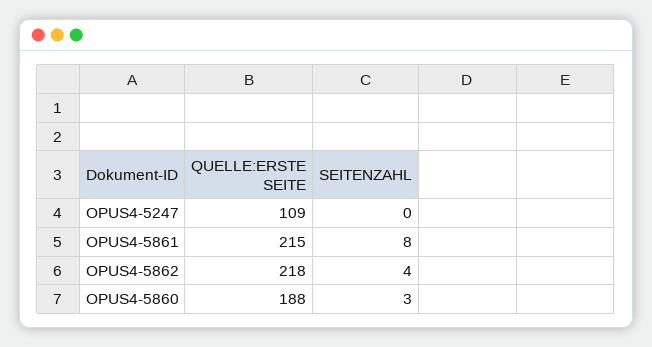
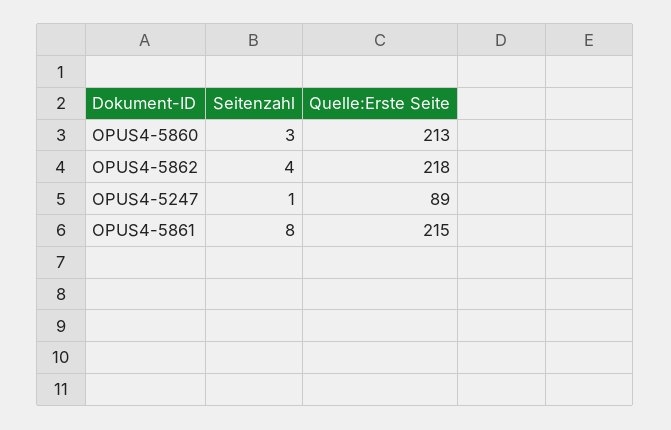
  {
    "QUELLE:ERSTE SEITE": {
-     "OPUS4-5247": 109,
+     "OPUS4-5247": 89,
      "OPUS4-5861": 215,
      "OPUS4-5862": 218,
-     "OPUS4-5860": 188
+     "OPUS4-5860": 213
    },
    "SEITENZAHL": {
-     "OPUS4-5247": 0,
+     "OPUS4-5247": 1,
      "OPUS4-5861": 8,
      "OPUS4-5862": 4,
      "OPUS4-5860": 3
    }
  }

